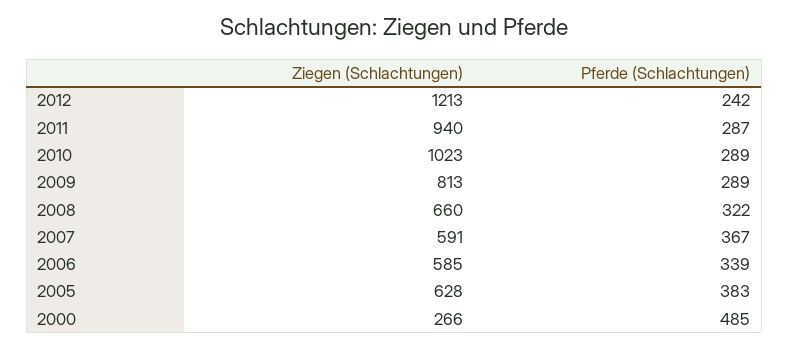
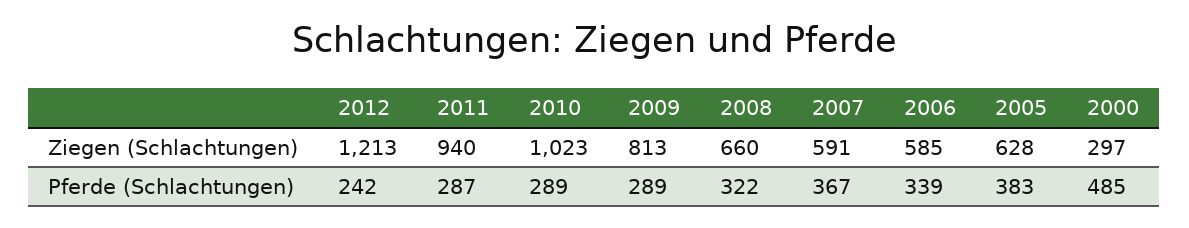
  {
    "Ziegen (Schlachtungen)": {
      "2012": 1213,
      "2011": 940,
      "2010": 1023,
      "2009": 813,
      "2008": 660,
      "2007": 591,
      "2006": 585,
      "2005": 628,
-     "2000": 266
+     "2000": 297
    },
    "Pferde (Schlachtungen)": {
      "2012": 242,
      "2011": 287,
      "2010": 289,
      "2009": 289,
      "2008": 322,
      "2007": 367,
      "2006": 339,
      "2005": 383,
      "2000": 485
    }
  }

